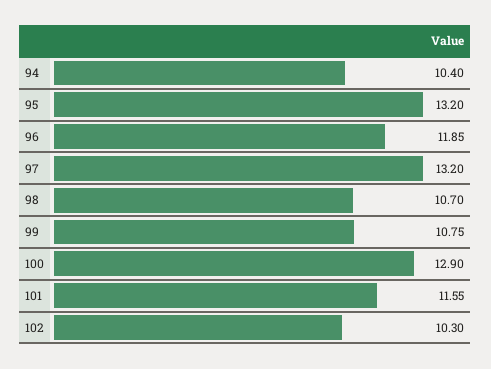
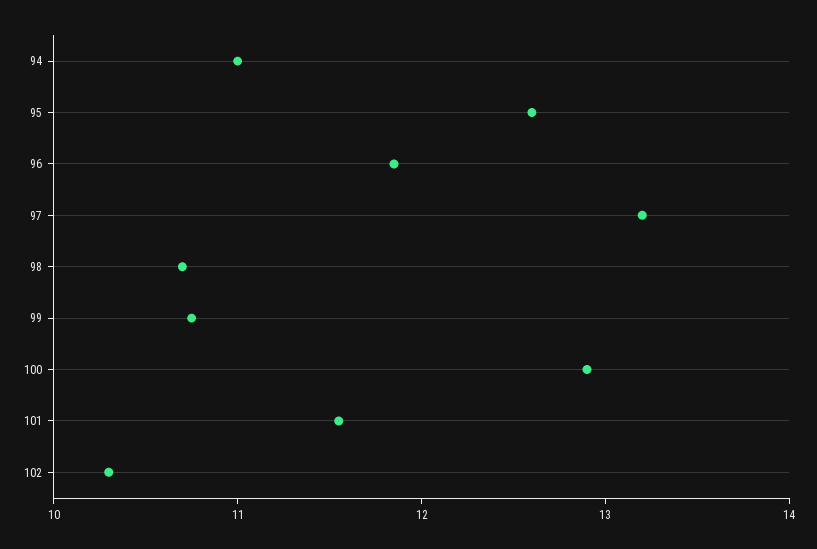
  {
-   "94": 10.4,
+   "94": 11,
-   "95": 13.2,
+   "95": 12.6,
    "96": 11.85,
    "97": 13.2,
    "98": 10.7,
    "99": 10.75,
    "100": 12.9,
    "101": 11.55,
    "102": 10.3
  }

